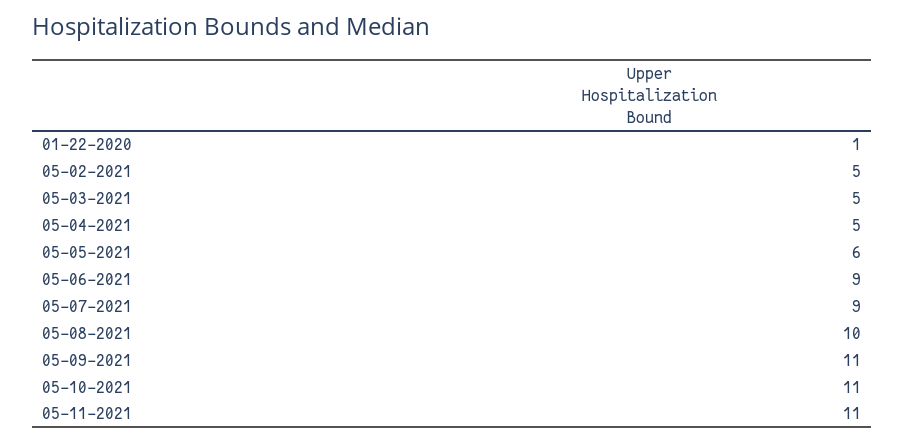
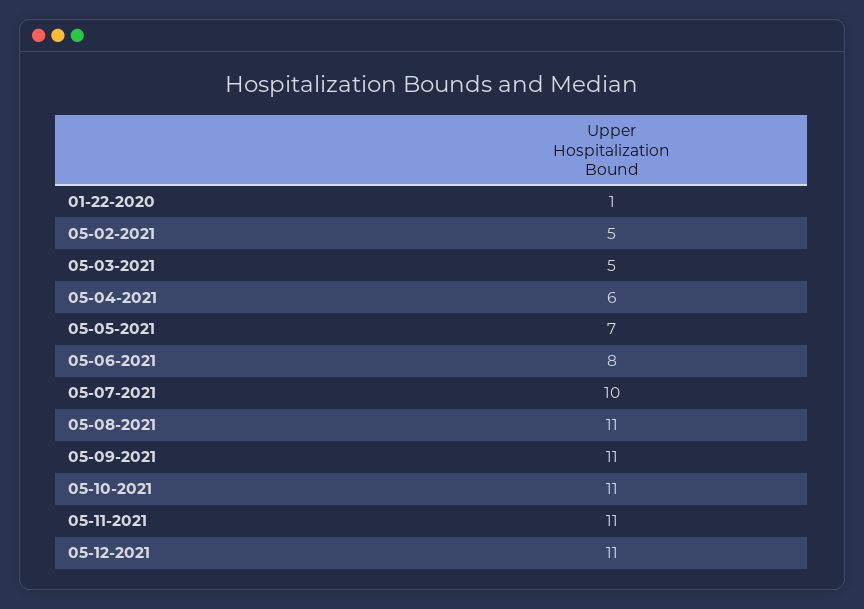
  {
    "01-22-2020": 1,
    "05-02-2021": 5,
    "05-03-2021": 5,
-   "05-04-2021": 5,
+   "05-04-2021": 6,
-   "05-05-2021": 6,
+   "05-05-2021": 7,
-   "05-06-2021": 9,
+   "05-06-2021": 8,
-   "05-07-2021": 9,
+   "05-07-2021": 10,
-   "05-08-2021": 10,
+   "05-08-2021": 11,
    "05-09-2021": 11,
    "05-10-2021": 11,
-   "05-11-2021": 11
+   "05-11-2021": 11,
+   "05-12-2021": 11
  }

